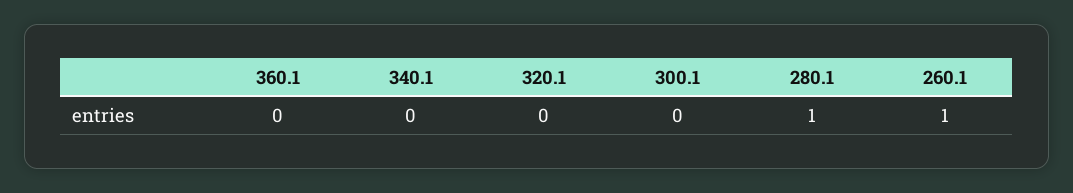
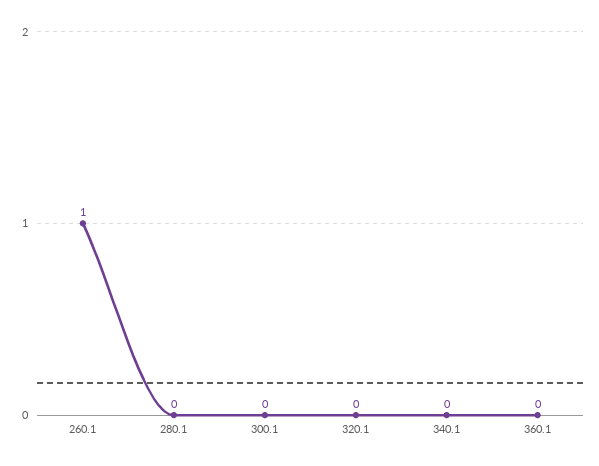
  {
    "360.1": 0,
    "340.1": 0,
    "320.1": 0,
    "300.1": 0,
-   "280.1": 1,
+   "280.1": 0,
    "260.1": 1
  }

